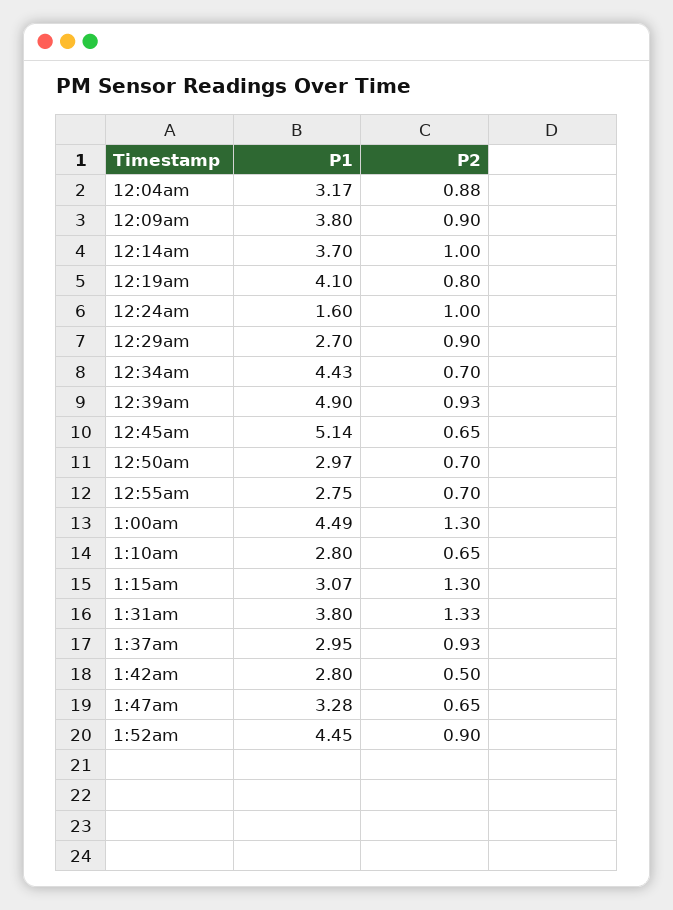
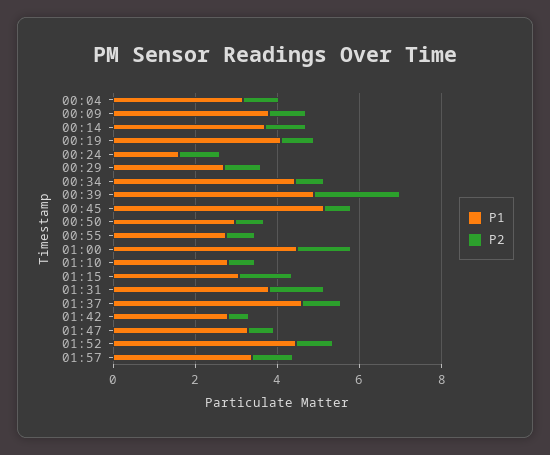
  {
    "P1": {
      "12:04am": 3.17,
      "12:09am": 3.8,
      "12:14am": 3.7,
      "12:19am": 4.1,
      "12:24am": 1.6,
      "12:29am": 2.7,
      "12:34am": 4.43,
      "12:39am": 4.9,
      "12:45am": 5.14,
      "12:50am": 2.97,
      "12:55am": 2.75,
      "1:00am": 4.49,
      "1:10am": 2.8,
      "1:15am": 3.07,
      "1:31am": 3.8,
-     "1:37am": 2.95,
+     "1:37am": 4.5,
      "1:42am": 2.8,
      "1:47am": 3.28,
-     "1:52am": 4.45
+     "1:52am": 4.45,
+     "01:57": 3.5
    },
    "P2": {
      "12:04am": 0.88,
      "12:09am": 0.9,
      "12:14am": 1,
      "12:19am": 0.8,
      "12:24am": 1,
      "12:29am": 0.9,
      "12:34am": 0.7,
-     "12:39am": 0.93,
+     "12:39am": 2,
      "12:45am": 0.65,
      "12:50am": 0.7,
      "12:55am": 0.7,
      "1:00am": 1.3,
      "1:10am": 0.65,
      "1:15am": 1.3,
      "1:31am": 1.33,
      "1:37am": 0.93,
      "1:42am": 0.5,
      "1:47am": 0.65,
-     "1:52am": 0.9
+     "1:52am": 0.9,
+     "01:57": 1
    }
  }

